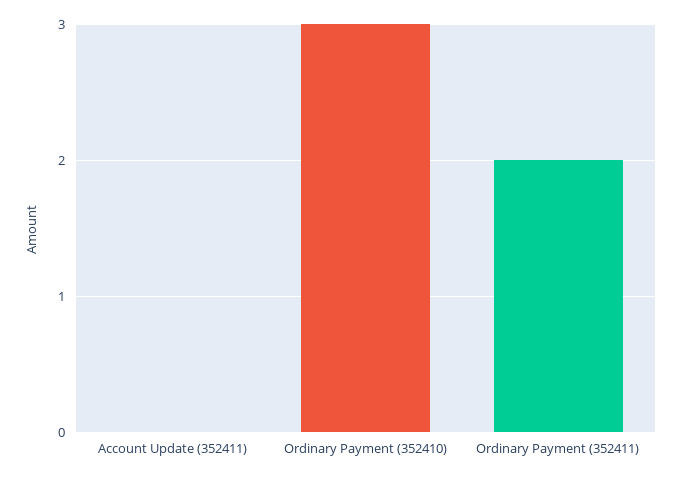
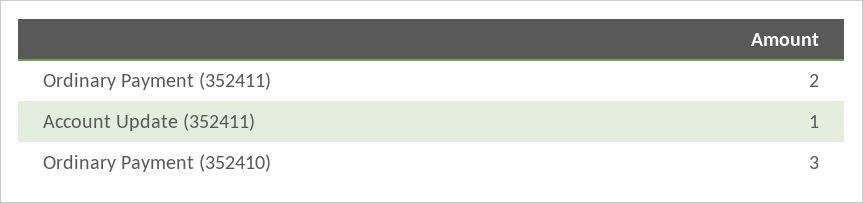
  {
-   "Account Update (352411)": 0,
+   "Account Update (352411)": 1,
    "Ordinary Payment (352410)": 3,
    "Ordinary Payment (352411)": 2
  }

